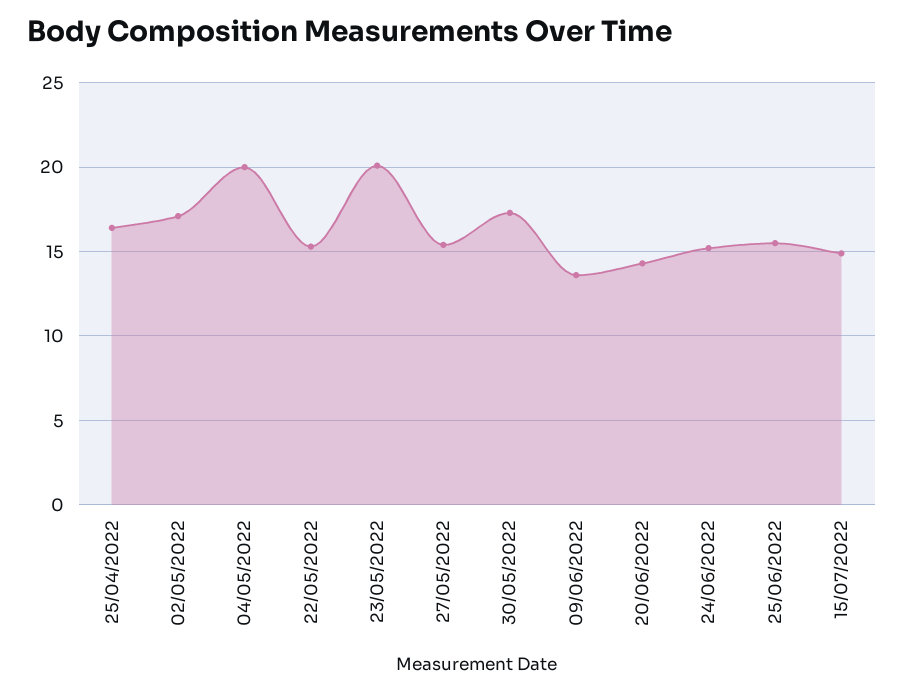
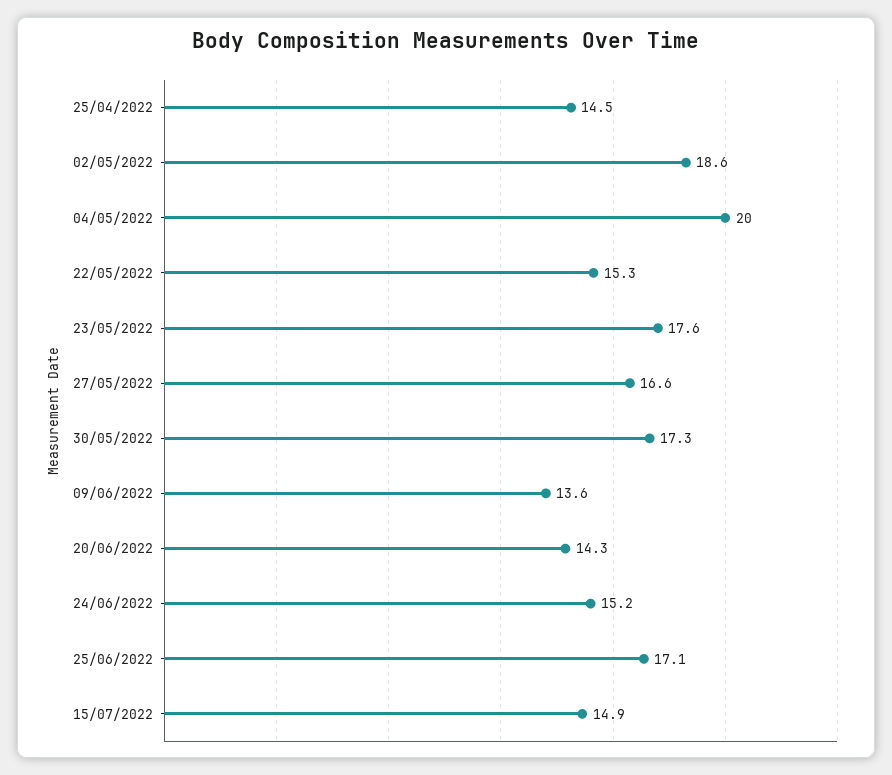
  {
-   "25/04/2022": 16.5,
+   "25/04/2022": 14.5,
-   "02/05/2022": 17,
+   "02/05/2022": 18.6,
    "04/05/2022": 20,
    "22/05/2022": 15.3,
-   "23/05/2022": 20,
+   "23/05/2022": 17.6,
-   "27/05/2022": 15.5,
+   "27/05/2022": 16.6,
    "30/05/2022": 17.3,
    "09/06/2022": 13.6,
    "20/06/2022": 14.3,
    "24/06/2022": 15.2,
-   "25/06/2022": 15.5,
+   "25/06/2022": 17.1,
    "15/07/2022": 14.9
  }

